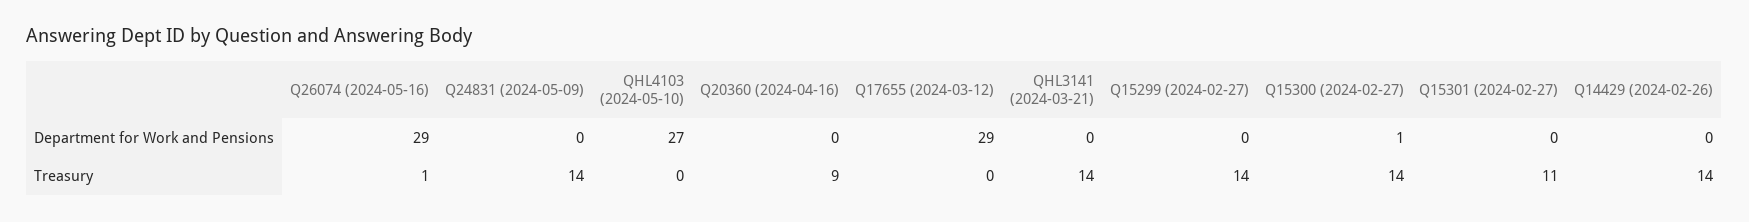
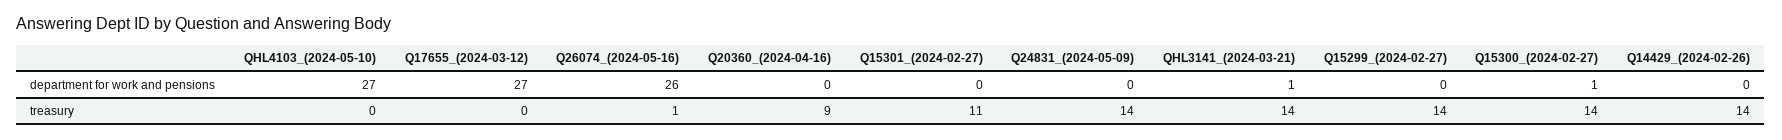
  {
    "Q26074 (2024-05-16)": {
-     "Department for Work and Pensions": 29,
+     "Department for Work and Pensions": 26,
      "Treasury": 1
    },
    "Q24831 (2024-05-09)": {
      "Department for Work and Pensions": 0,
      "Treasury": 14
    },
    "QHL4103 (2024-05-10)": {
      "Department for Work and Pensions": 27,
      "Treasury": 0
    },
    "Q20360 (2024-04-16)": {
      "Department for Work and Pensions": 0,
      "Treasury": 9
    },
    "Q17655 (2024-03-12)": {
-     "Department for Work and Pensions": 29,
+     "Department for Work and Pensions": 27,
      "Treasury": 0
    },
    "QHL3141 (2024-03-21)": {
-     "Department for Work and Pensions": 0,
+     "Department for Work and Pensions": 1,
      "Treasury": 14
    },
    "Q15299 (2024-02-27)": {
      "Department for Work and Pensions": 0,
      "Treasury": 14
    },
    "Q15300 (2024-02-27)": {
      "Department for Work and Pensions": 1,
      "Treasury": 14
    },
    "Q15301 (2024-02-27)": {
      "Department for Work and Pensions": 0,
      "Treasury": 11
    },
    "Q14429 (2024-02-26)": {
      "Department for Work and Pensions": 0,
      "Treasury": 14
    }
  }

